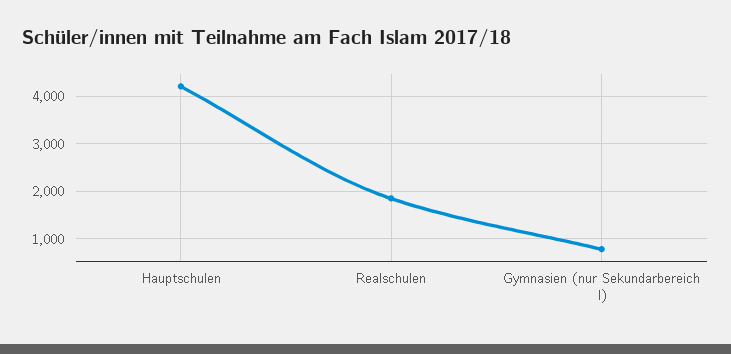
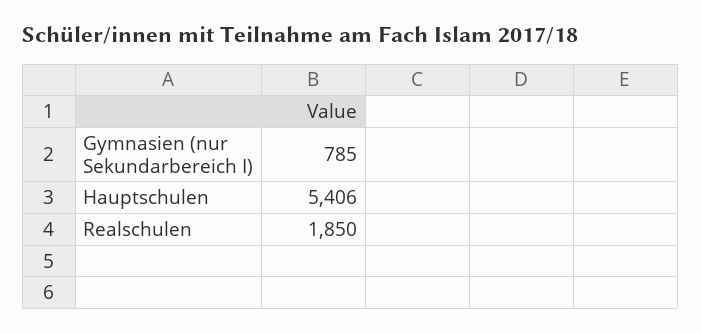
  {
-   "Hauptschulen": 4200,
+   "Hauptschulen": 5406,
    "Realschulen": 1850,
    "Gymnasien (nur Sekundarbereich I)": 785
  }

